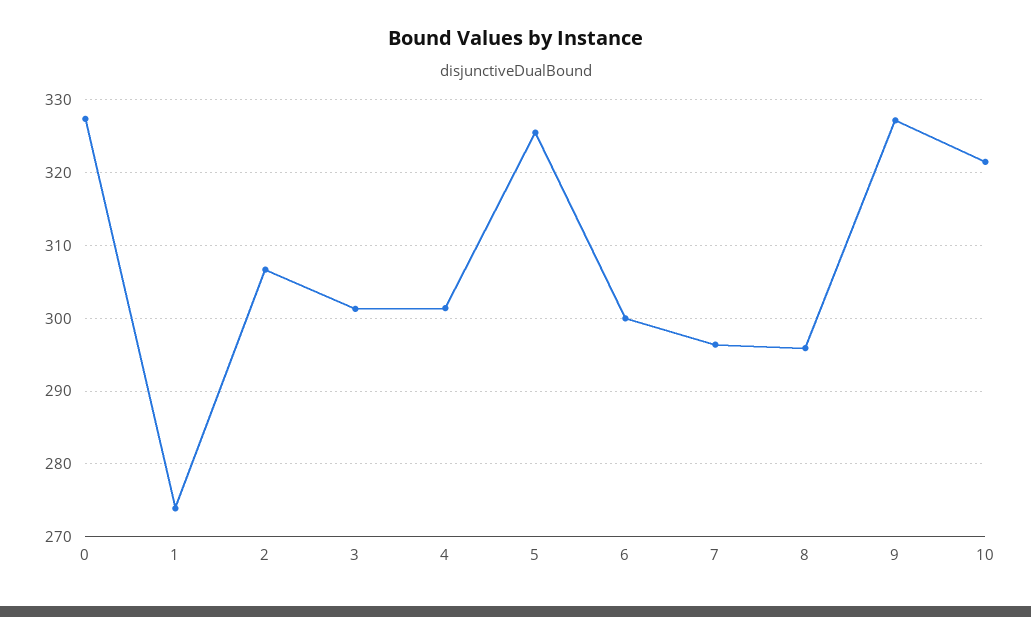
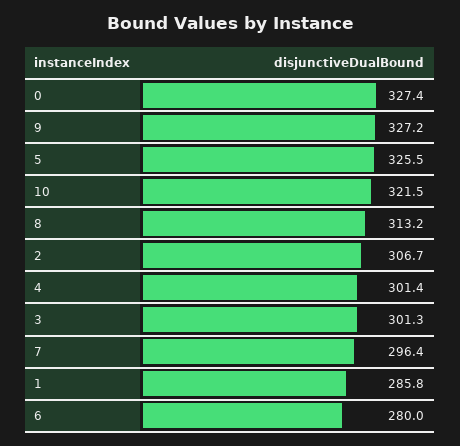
  {
    "0": 327.4,
-   "1": 274,
+   "1": 285.8,
    "2": 306.7,
    "3": 301.3,
    "4": 301.4,
    "5": 325.5,
-   "6": 300,
+   "6": 280,
    "7": 296.4,
-   "8": 296,
+   "8": 313.2,
    "9": 327.2,
    "10": 321.5
  }

